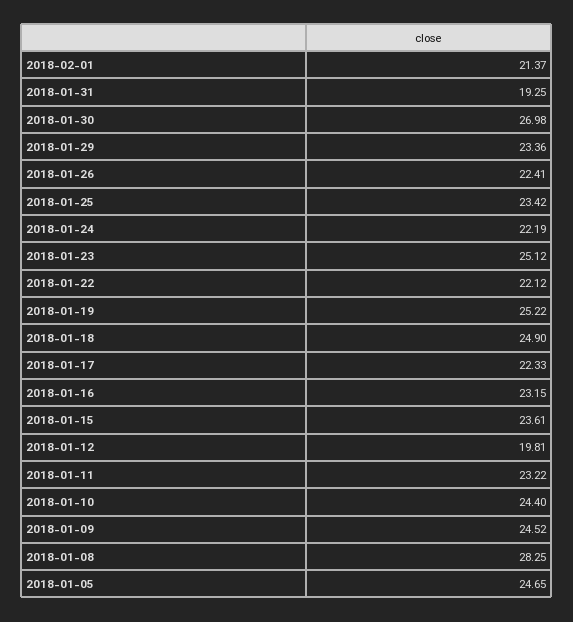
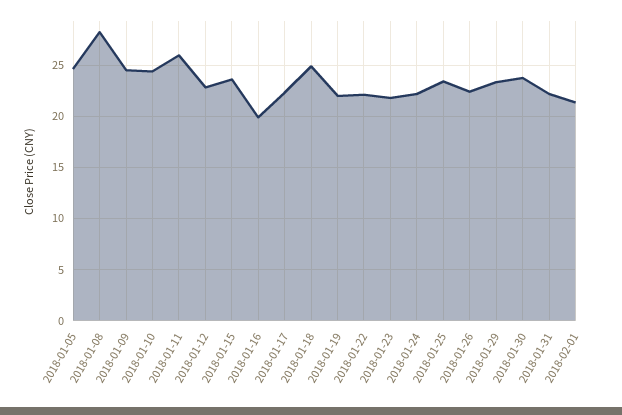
  {
    "2018-02-01": 21.37,
-   "2018-01-31": 19.25,
+   "2018-01-31": 22,
-   "2018-01-30": 26.98,
+   "2018-01-30": 24,
    "2018-01-29": 23.36,
    "2018-01-26": 22.41,
    "2018-01-25": 23.42,
    "2018-01-24": 22.19,
-   "2018-01-23": 25.12,
+   "2018-01-23": 22,
    "2018-01-22": 22.12,
-   "2018-01-19": 25.22,
+   "2018-01-19": 22,
    "2018-01-18": 24.9,
    "2018-01-17": 22.33,
-   "2018-01-16": 23.15,
+   "2018-01-16": 20,
    "2018-01-15": 23.61,
-   "2018-01-12": 19.81,
+   "2018-01-12": 23,
-   "2018-01-11": 23.22,
+   "2018-01-11": 26,
    "2018-01-10": 24.4,
    "2018-01-09": 24.52,
    "2018-01-08": 28.25,
    "2018-01-05": 24.65
  }

